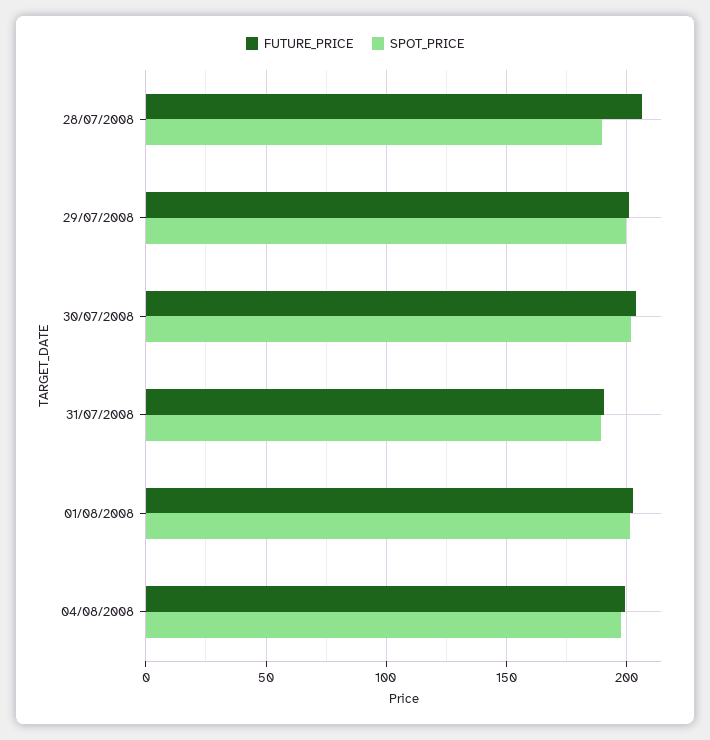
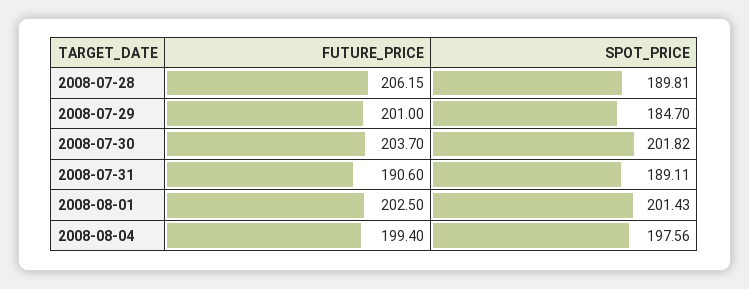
  {
    "FUTURE_PRICE": {
      "28/07/2008": 206.15,
      "29/07/2008": 201,
      "30/07/2008": 203.7,
      "31/07/2008": 190.6,
      "01/08/2008": 202.5,
      "04/08/2008": 199.4
    },
    "SPOT_PRICE": {
      "28/07/2008": 189.81,
-     "29/07/2008": 200,
+     "29/07/2008": 184.7,
      "30/07/2008": 201.82,
      "31/07/2008": 189.11,
      "01/08/2008": 201.43,
      "04/08/2008": 197.56
    }
  }

